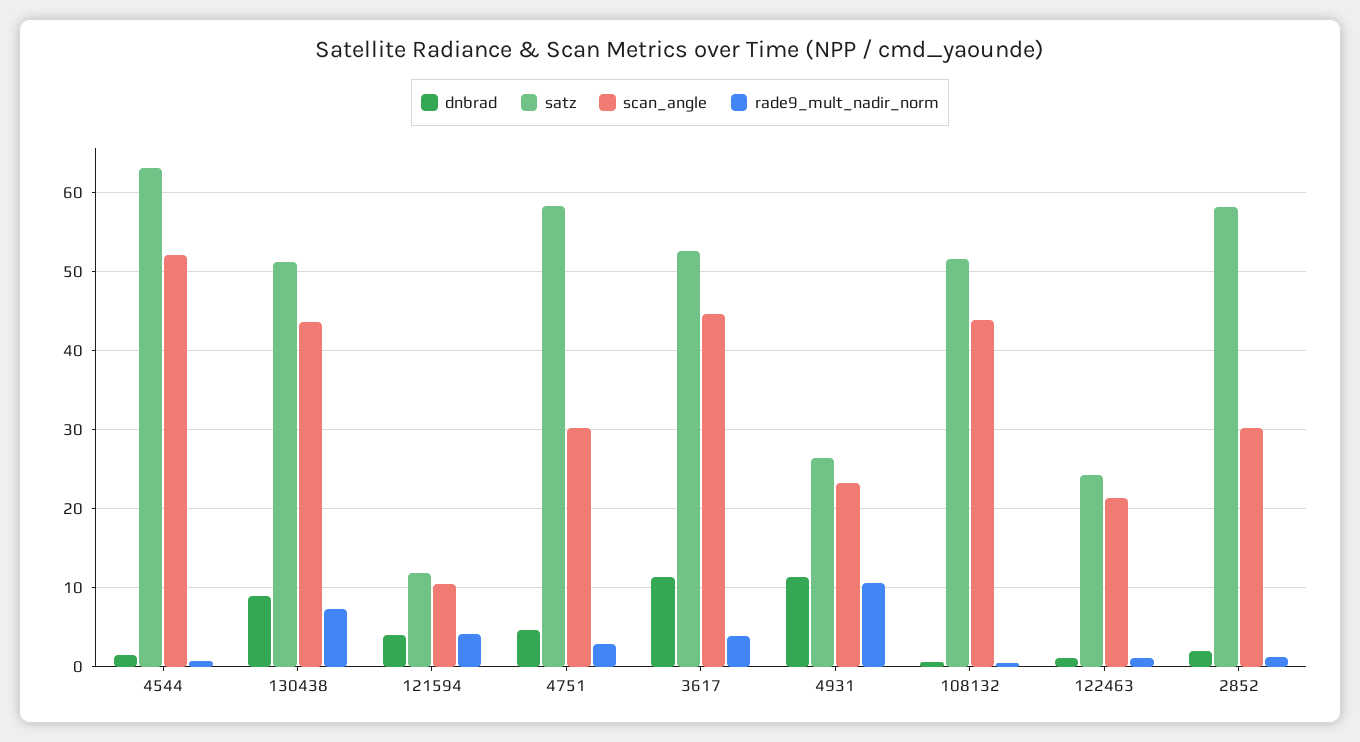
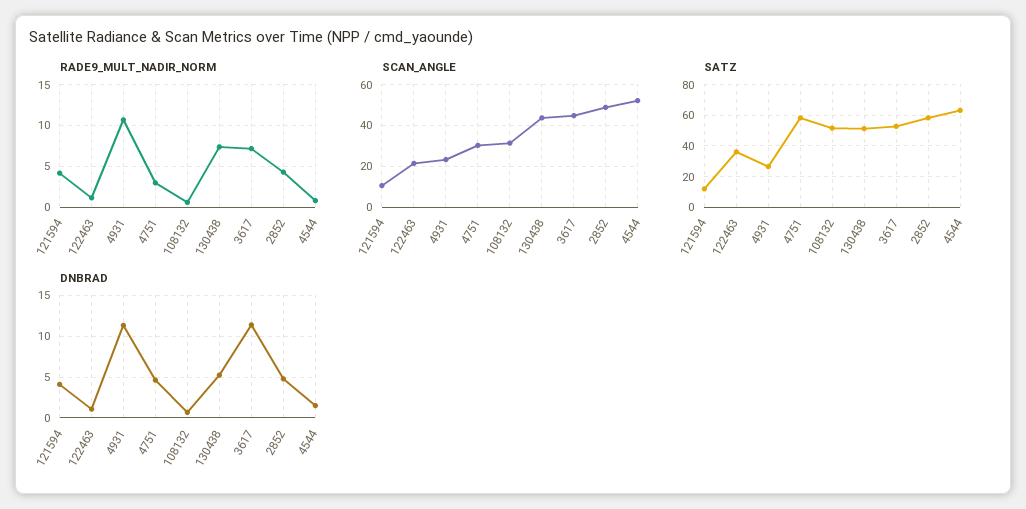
  {
    "dnbrad": {
      "4544": 2,
-     "130438": 9,
+     "130438": 5,
      "121594": 4,
      "4751": 5,
      "3617": 11,
      "4931": 11,
      "108132": 1,
      "122463": 1,
-     "2852": 2
+     "2852": 5
    },
    "satz": {
      "4544": 63,
      "130438": 51,
      "121594": 12,
      "4751": 58,
      "3617": 53,
      "4931": 26,
      "108132": 52,
-     "122463": 24,
+     "122463": 35,
      "2852": 58
    },
    "scan_angle": {
      "4544": 52,
      "130438": 44,
      "121594": 11,
      "4751": 30,
      "3617": 45,
      "4931": 23,
-     "108132": 44,
+     "108132": 30,
      "122463": 21,
-     "2852": 30
+     "2852": 50
    },
    "rade9_mult_nadir_norm": {
      "4544": 1,
      "130438": 7,
      "121594": 4,
      "4751": 3,
-     "3617": 4,
+     "3617": 7,
      "4931": 11,
      "108132": 1,
      "122463": 1,
-     "2852": 1
+     "2852": 4
    }
  }

